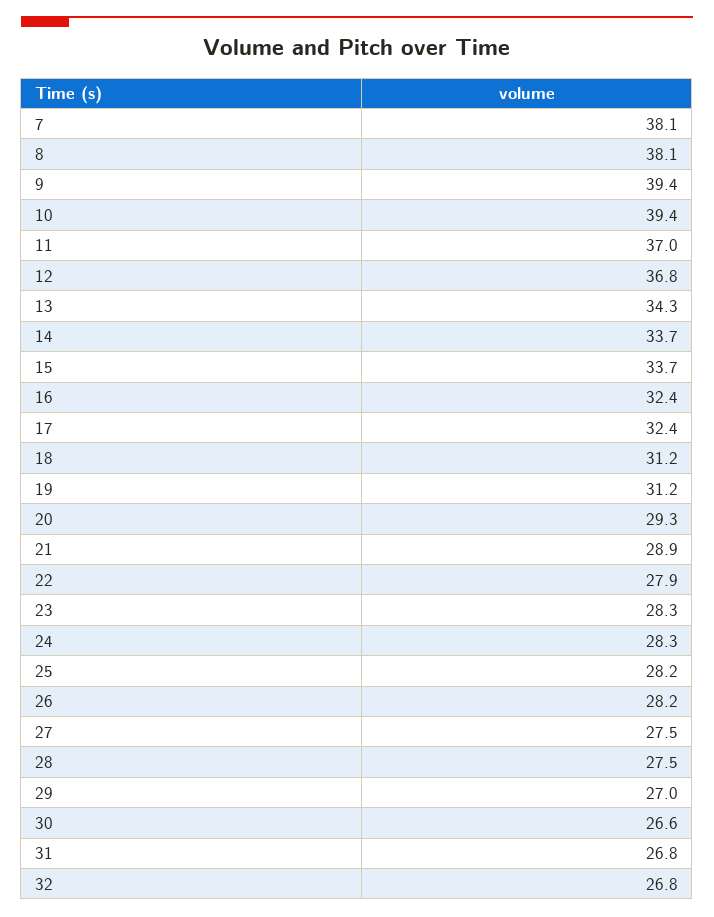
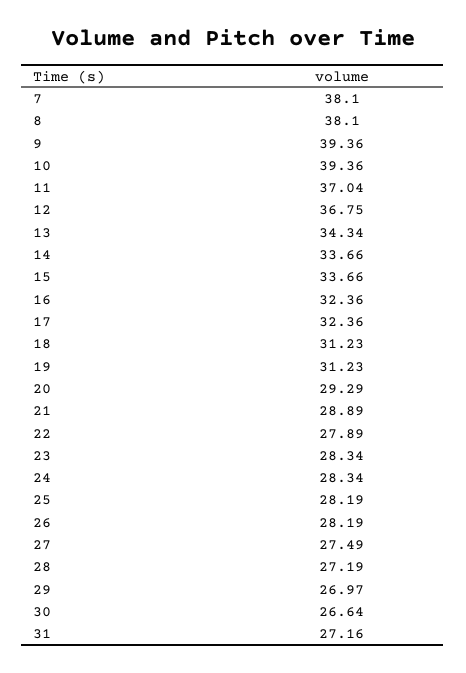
  {
    "7": 38.1,
    "8": 38.1,
    "9": 39.36,
    "10": 39.36,
    "11": 37.04,
    "12": 36.75,
    "13": 34.34,
    "14": 33.66,
    "15": 33.66,
    "16": 32.36,
    "17": 32.36,
    "18": 31.23,
    "19": 31.23,
    "20": 29.29,
    "21": 28.89,
    "22": 27.89,
    "23": 28.34,
    "24": 28.34,
    "25": 28.19,
    "26": 28.19,
    "27": 27.49,
-   "28": 27.5,
+   "28": 27.19,
    "29": 26.97,
    "30": 26.64,
-   "31": 26.8,
+   "31": 27.16
-   "32": 26.8
  }

